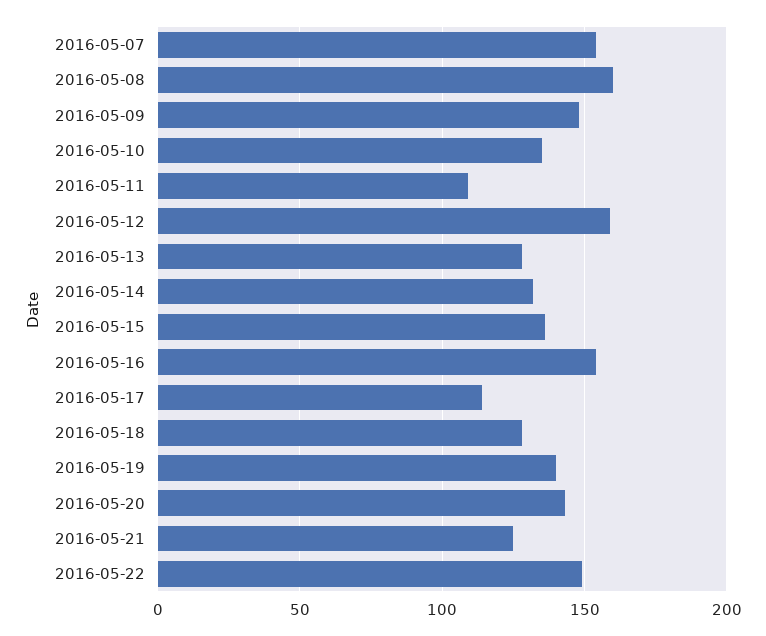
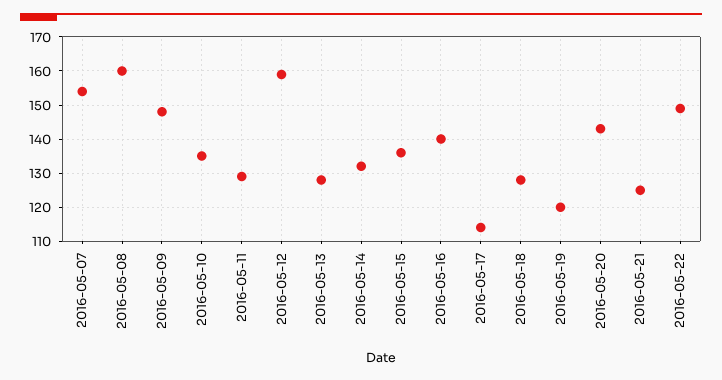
  {
    "2016-05-07": 155,
    "2016-05-08": 160,
    "2016-05-09": 150,
    "2016-05-10": 135,
-   "2016-05-11": 110,
+   "2016-05-11": 130,
    "2016-05-12": 160,
    "2016-05-13": 130,
    "2016-05-14": 130,
    "2016-05-15": 135,
-   "2016-05-16": 155,
+   "2016-05-16": 140,
    "2016-05-17": 115,
    "2016-05-18": 130,
-   "2016-05-19": 140,
+   "2016-05-19": 120,
    "2016-05-20": 145,
    "2016-05-21": 125,
    "2016-05-22": 150
  }

